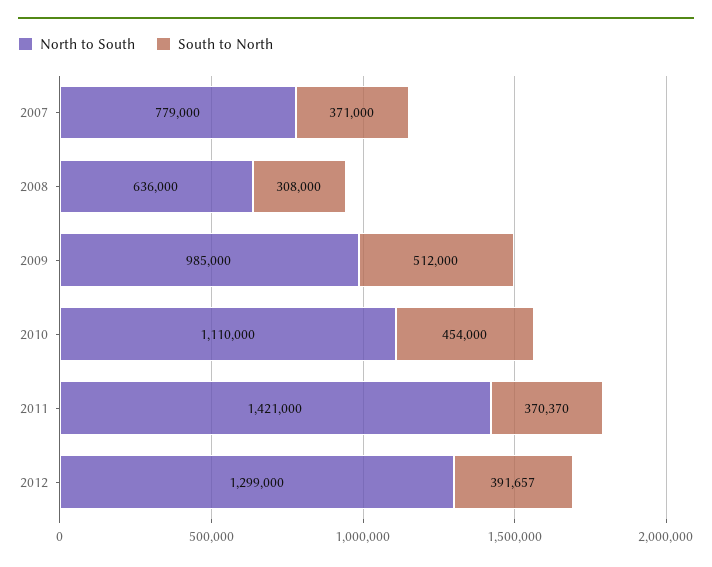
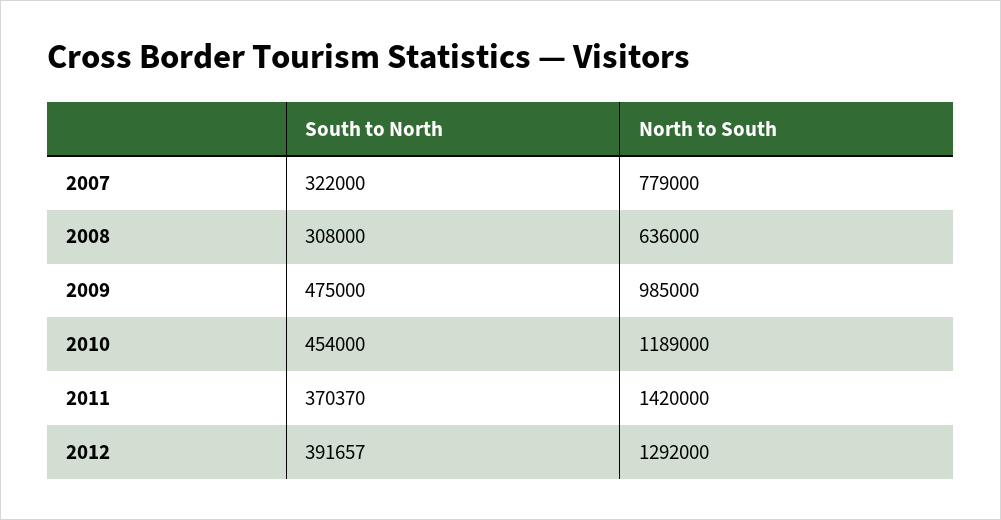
  {
    "North to South": {
      "2007": 779000,
      "2008": 636000,
      "2009": 985000,
-     "2010": 1110000,
+     "2010": 1189000,
-     "2011": 1421000,
+     "2011": 1420000,
-     "2012": 1299000
+     "2012": 1292000
    },
    "South to North": {
-     "2007": 371000,
+     "2007": 322000,
      "2008": 308000,
-     "2009": 512000,
+     "2009": 475000,
      "2010": 454000,
      "2011": 370370,
      "2012": 391657
    }
  }

